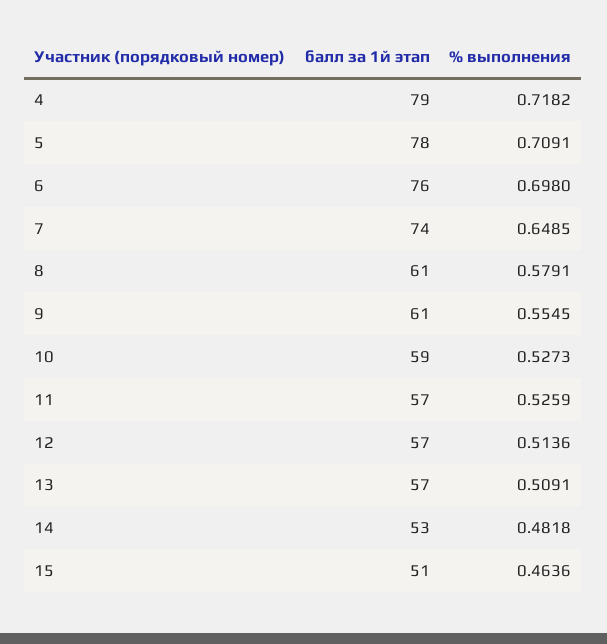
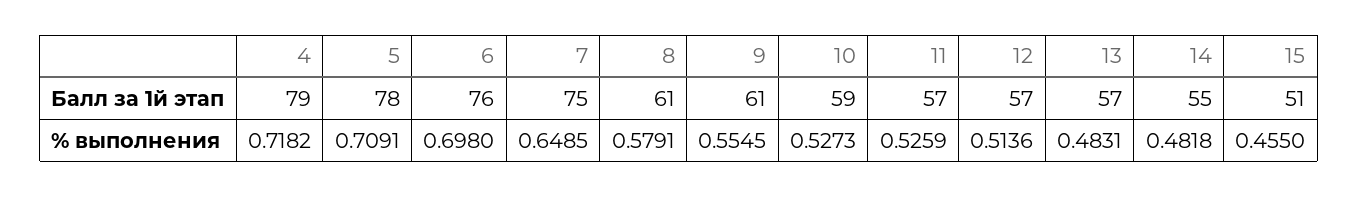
  {
    "балл за 1й этап": {
      "4": 79,
      "5": 78,
      "6": 76,
-     "7": 74,
+     "7": 75,
      "8": 61,
      "9": 61,
      "10": 59,
      "11": 57,
      "12": 57,
      "13": 57,
-     "14": 53,
+     "14": 55,
      "15": 51
    },
    "% выполнения": {
      "4": 0.7182,
      "5": 0.7091,
      "6": 0.698,
      "7": 0.6485,
      "8": 0.5791,
      "9": 0.5545,
      "10": 0.5273,
      "11": 0.5259,
      "12": 0.5136,
-     "13": 0.5091,
+     "13": 0.4831,
      "14": 0.4818,
-     "15": 0.4636
+     "15": 0.455
    }
  }

